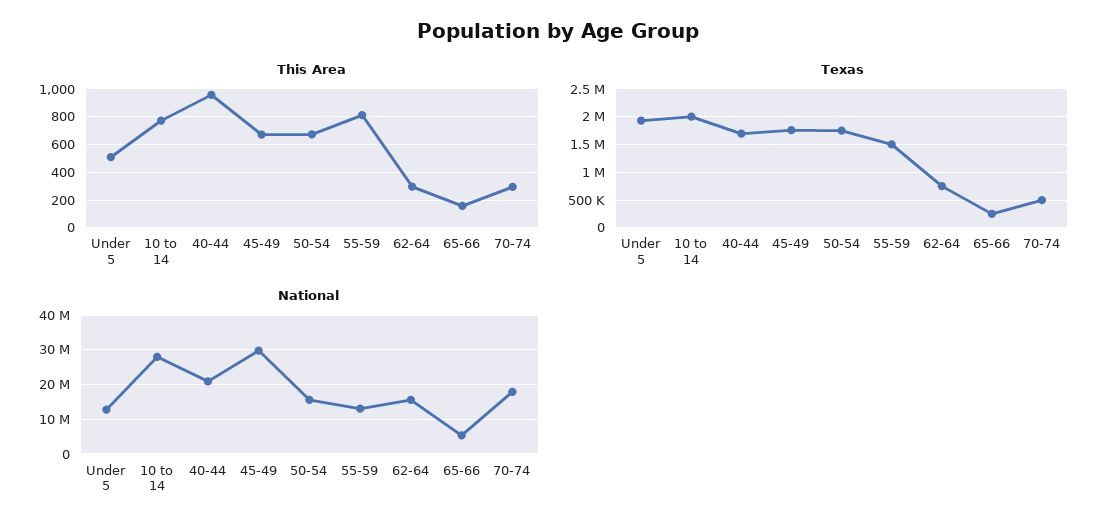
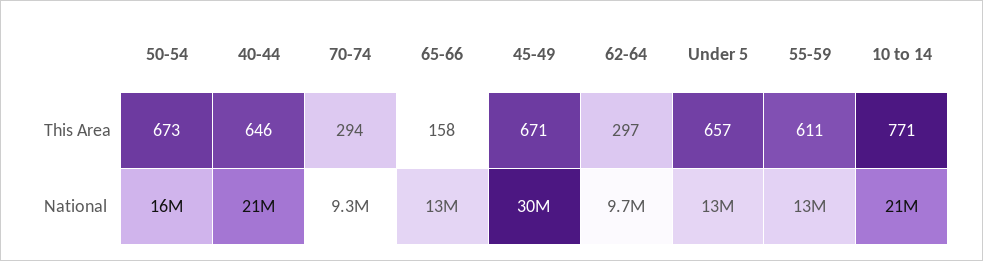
  {
    "This Area": {
-     "Under 5": 500,
+     "Under 5": 657,
      "10 to 14": 771,
-     "40-44": 950,
+     "40-44": 646,
      "45-49": 671,
      "50-54": 673,
-     "55-59": 800,
+     "55-59": 611,
      "62-64": 297,
      "65-66": 158,
      "70-74": 294
    },
-   "Texas": {
-     "Under 5": 2000000,
-     "10 to 14": 2000000,
-     "40-44": 1750000,
-     "45-49": 1750000,
-     "50-54": 1750000,
-     "55-59": 1500000,
-     "62-64": 750000,
-     "65-66": 250000,
-     "70-74": 500000
-   },
    "National": {
      "Under 5": 13000000,
-     "10 to 14": 28000000,
+     "10 to 14": 21000000,
      "40-44": 21000000,
      "45-49": 30000000,
      "50-54": 16000000,
      "55-59": 13000000,
-     "62-64": 16000000,
+     "62-64": 9700000,
-     "65-66": 6000000,
+     "65-66": 13000000,
-     "70-74": 18000000
+     "70-74": 9300000
    }
  }

